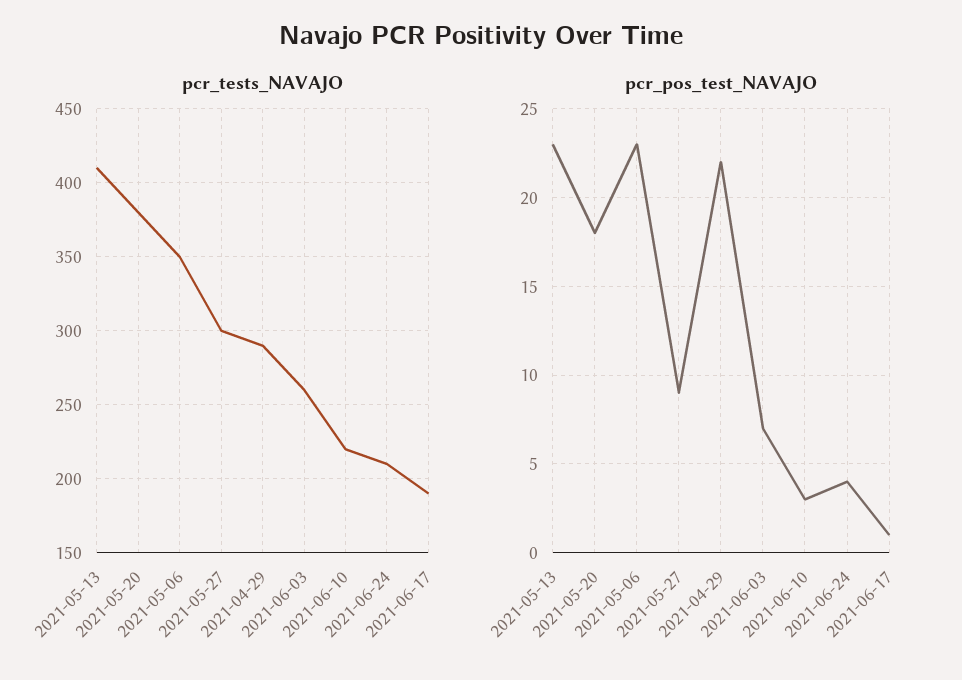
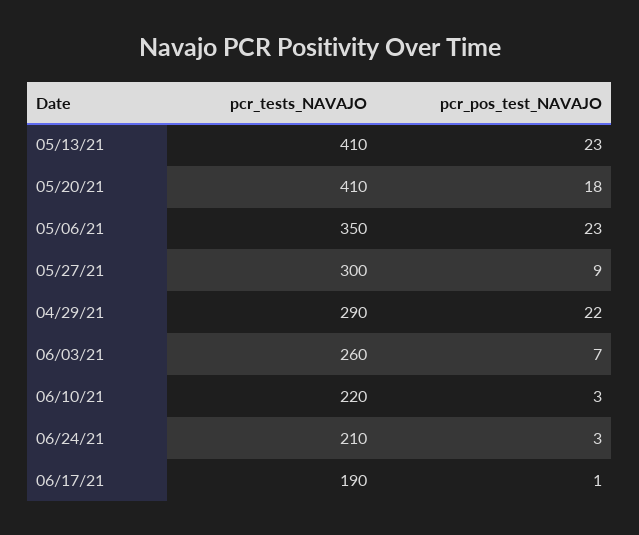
  {
    "pcr_tests_NAVAJO": {
      "2021-05-13": 410,
-     "2021-05-20": 380,
+     "2021-05-20": 410,
      "2021-05-06": 350,
      "2021-05-27": 300,
      "2021-04-29": 290,
      "2021-06-03": 260,
      "2021-06-10": 220,
      "2021-06-24": 210,
      "2021-06-17": 190
    },
    "pcr_pos_test_NAVAJO": {
      "2021-05-13": 23,
      "2021-05-20": 18,
      "2021-05-06": 23,
      "2021-05-27": 9,
      "2021-04-29": 22,
      "2021-06-03": 7,
      "2021-06-10": 3,
-     "2021-06-24": 4,
+     "2021-06-24": 3,
      "2021-06-17": 1
    }
  }

